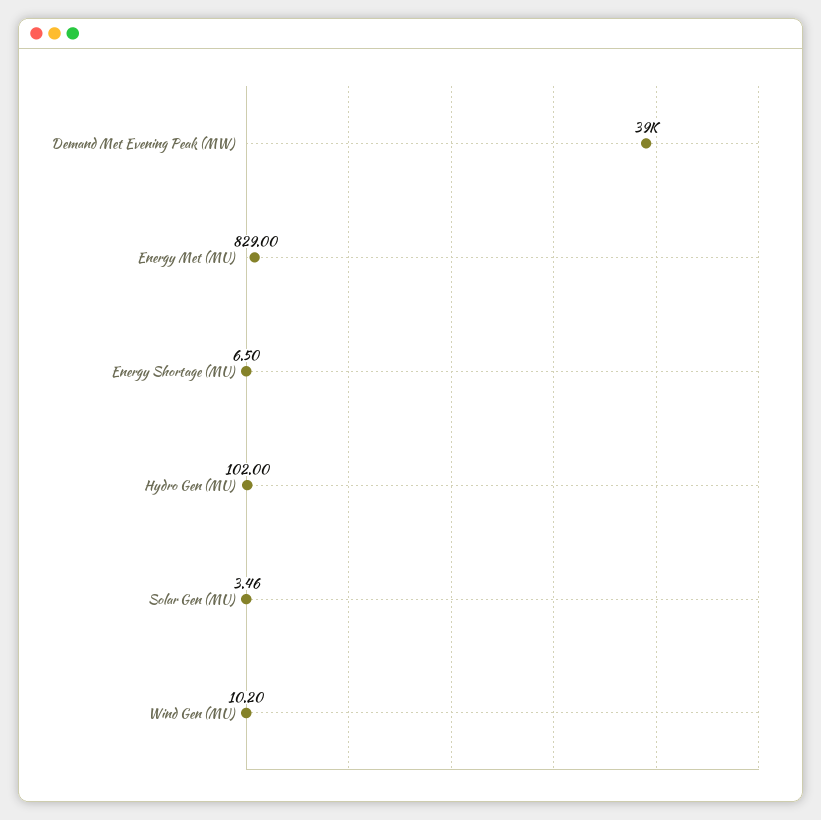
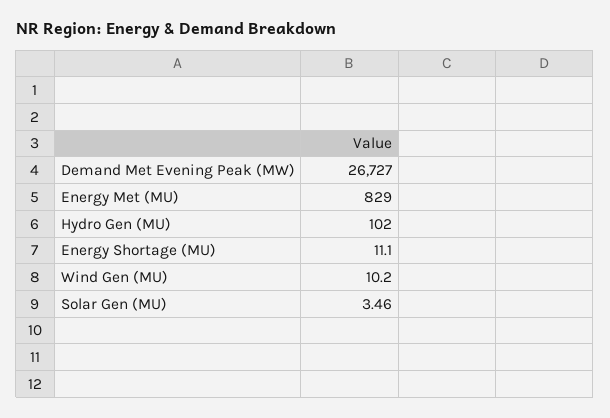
  {
-   "Demand Met Evening Peak (MW)": 39000,
+   "Demand Met Evening Peak (MW)": 26727,
    "Energy Met (MU)": 829,
-   "Energy Shortage (MU)": 6.5,
+   "Energy Shortage (MU)": 11.1,
    "Hydro Gen (MU)": 102,
    "Solar Gen (MU)": 3.46,
    "Wind Gen (MU)": 10.2
  }

